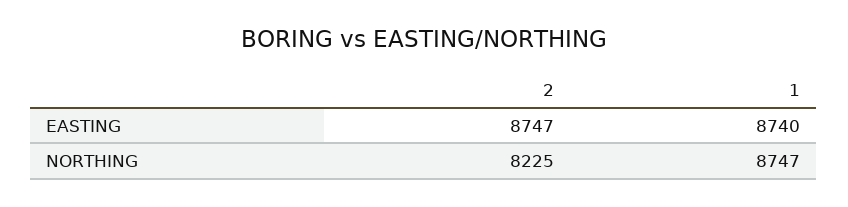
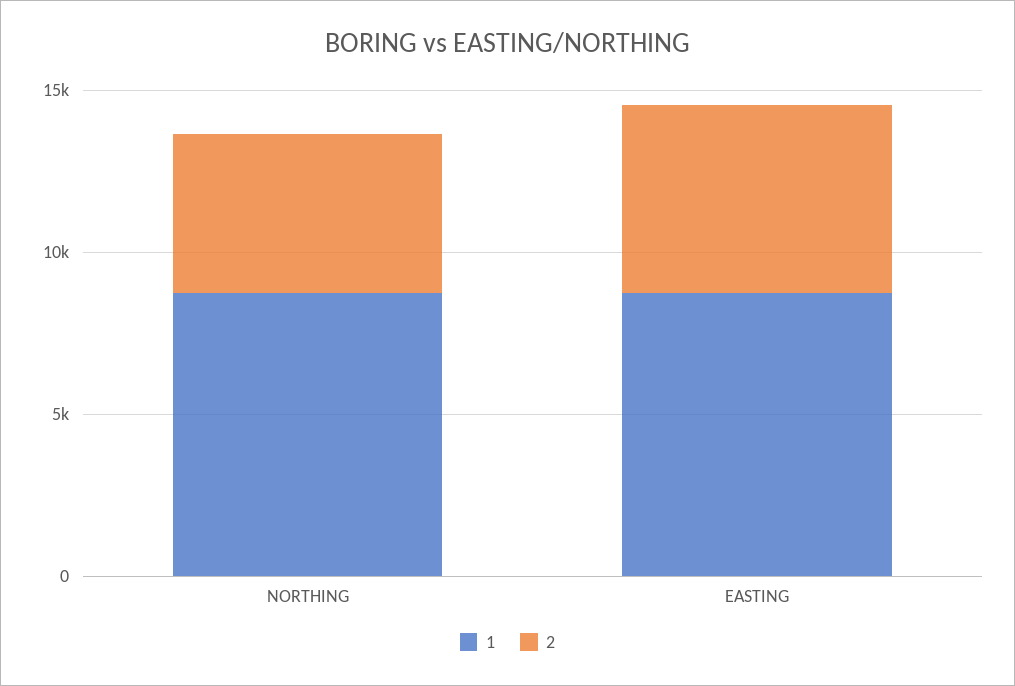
  {
    "2": {
-     "EASTING": 8747,
+     "EASTING": 6000,
-     "NORTHING": 8225
+     "NORTHING": 5000
    },
    "1": {
      "EASTING": 8740,
      "NORTHING": 8747
    }
  }

